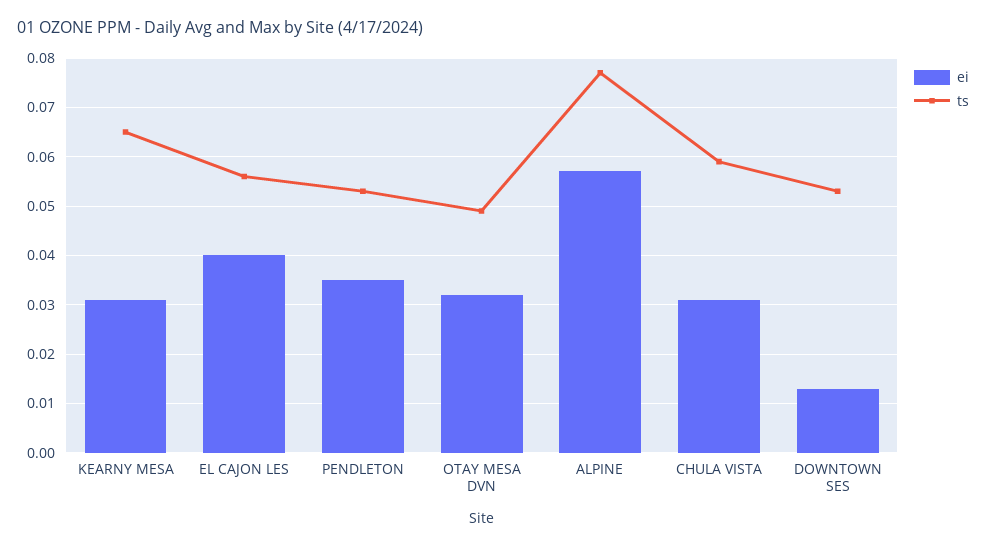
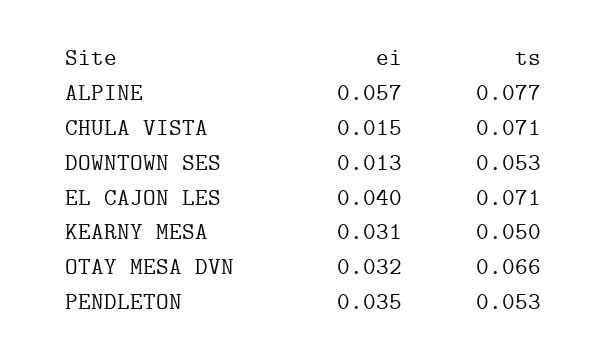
  {
    "ei": {
      "KEARNY MESA": 0.031,
      "EL CAJON LES": 0.04,
      "PENDLETON": 0.035,
      "OTAY MESA DVN": 0.032,
      "ALPINE": 0.057,
-     "CHULA VISTA": 0.03,
+     "CHULA VISTA": 0.015,
      "DOWNTOWN SES": 0.013
    },
    "ts": {
-     "KEARNY MESA": 0.065,
+     "KEARNY MESA": 0.05,
-     "EL CAJON LES": 0.055,
+     "EL CAJON LES": 0.071,
      "PENDLETON": 0.053,
-     "OTAY MESA DVN": 0.05,
+     "OTAY MESA DVN": 0.066,
      "ALPINE": 0.077,
-     "CHULA VISTA": 0.06,
+     "CHULA VISTA": 0.071,
      "DOWNTOWN SES": 0.053
    }
  }

